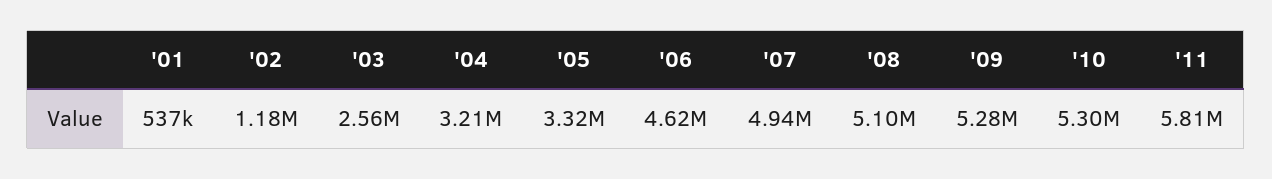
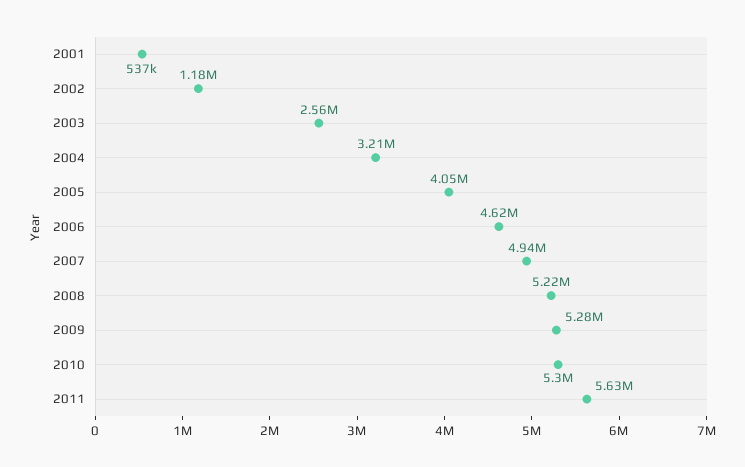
  {
    "'01": 537000,
    "'02": 1180000,
    "'03": 2560000,
    "'04": 3210000,
-   "'05": 3320000,
+   "'05": 4050000,
    "'06": 4620000,
    "'07": 4940000,
-   "'08": 5100000,
+   "'08": 5220000,
    "'09": 5280000,
    "'10": 5300000,
-   "'11": 5810000
+   "'11": 5630000
  }

